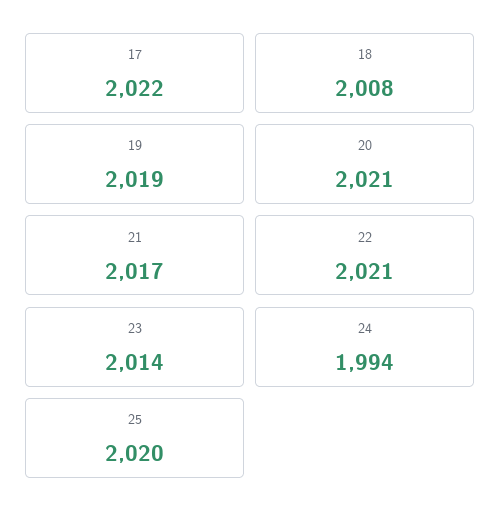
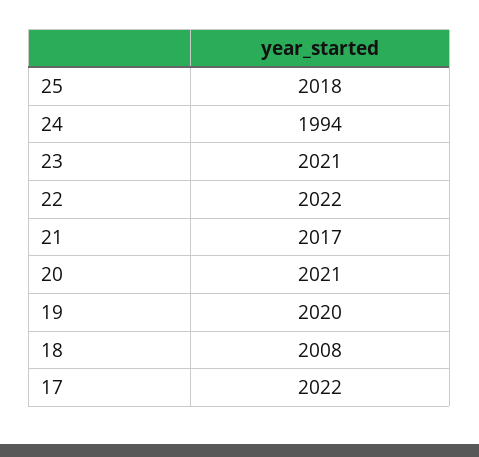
  {
    "17": 2022,
    "18": 2008,
-   "19": 2019,
+   "19": 2020,
    "20": 2021,
    "21": 2017,
-   "22": 2021,
+   "22": 2022,
-   "23": 2014,
+   "23": 2021,
    "24": 1994,
-   "25": 2020
+   "25": 2018
  }

